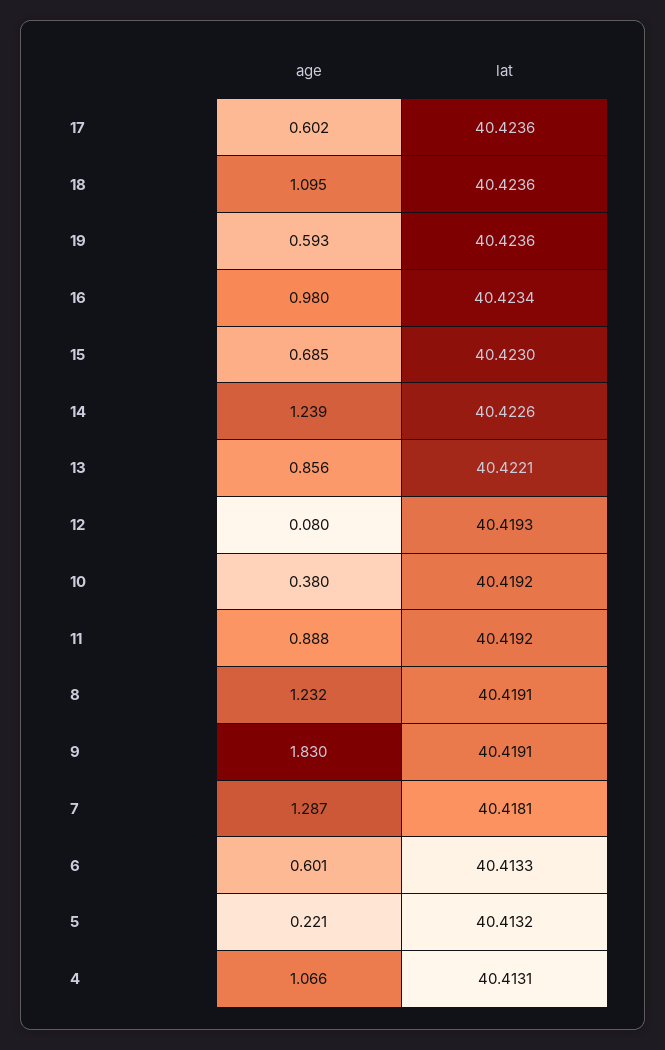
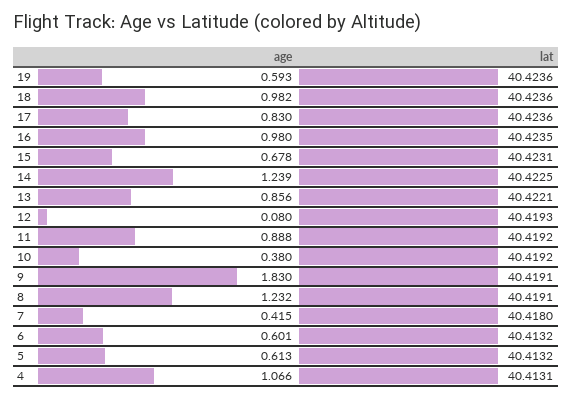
  {
    "age": {
-     "17": 0.602,
+     "17": 0.83,
-     "18": 1.095,
+     "18": 0.982,
      "19": 0.593,
      "16": 0.98,
-     "15": 0.685,
+     "15": 0.678,
      "14": 1.239,
      "13": 0.856,
      "12": 0.08,
      "10": 0.38,
      "11": 0.888,
      "8": 1.232,
      "9": 1.83,
-     "7": 1.287,
+     "7": 0.415,
      "6": 0.601,
-     "5": 0.221,
+     "5": 0.613,
      "4": 1.066
    },
    "lat": {
      "17": 40.4236,
      "18": 40.4236,
      "19": 40.4236,
-     "16": 40.4234,
+     "16": 40.4235,
-     "15": 40.423,
+     "15": 40.4231,
-     "14": 40.4226,
+     "14": 40.4225,
      "13": 40.4221,
      "12": 40.4193,
      "10": 40.4192,
      "11": 40.4192,
      "8": 40.4191,
      "9": 40.4191,
-     "7": 40.4181,
+     "7": 40.418,
-     "6": 40.4133,
+     "6": 40.4132,
      "5": 40.4132,
      "4": 40.4131
    }
  }

